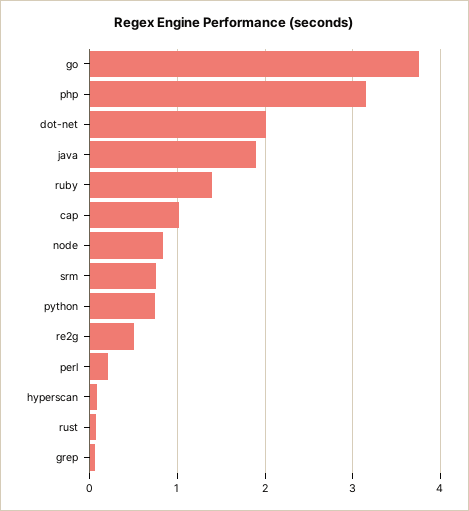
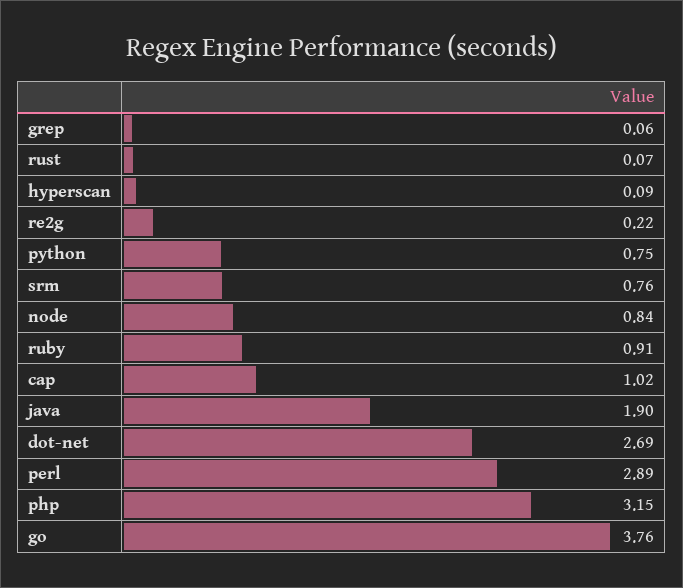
  {
    "go": 3.76,
    "php": 3.15,
-   "dot-net": 2,
+   "dot-net": 2.69,
    "java": 1.9,
-   "ruby": 1.4,
+   "ruby": 0.91,
    "cap": 1.02,
    "node": 0.84,
    "srm": 0.76,
    "python": 0.75,
-   "re2g": 0.5,
+   "re2g": 0.22,
-   "perl": 0.2,
+   "perl": 2.89,
    "hyperscan": 0.09,
    "rust": 0.07,
    "grep": 0.06
  }

